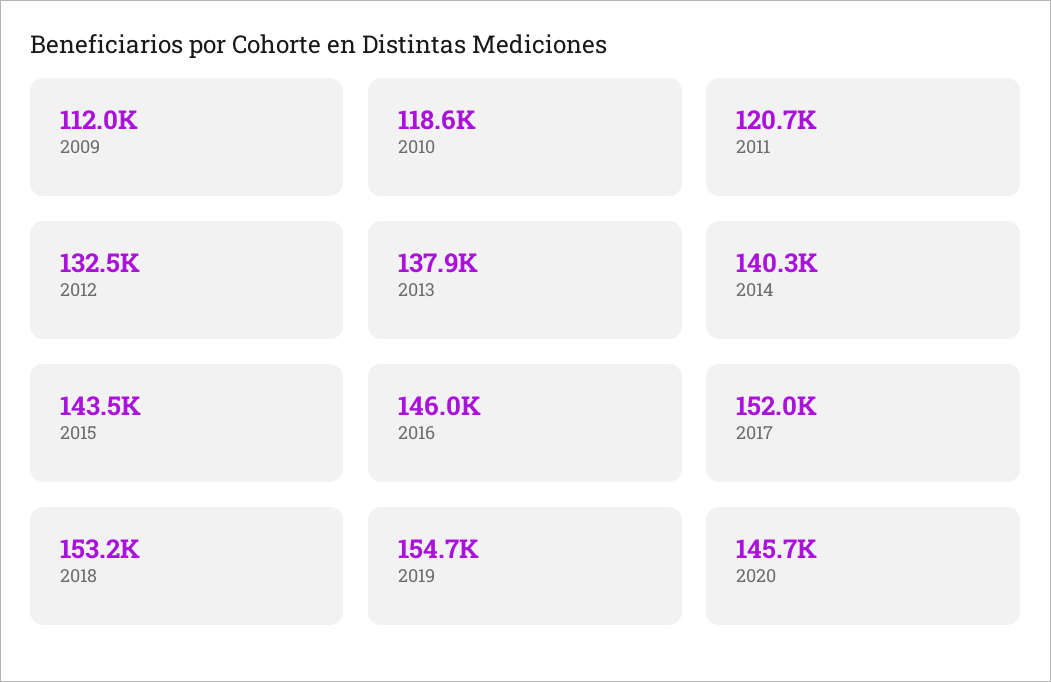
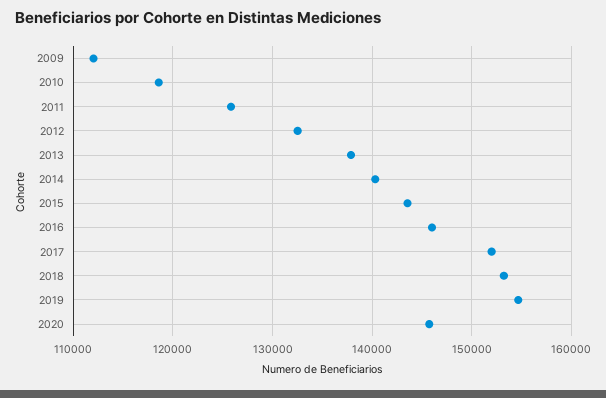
  {
    "2009": 112000,
    "2010": 118600,
-   "2011": 120700,
+   "2011": 126000,
    "2012": 132500,
    "2013": 137900,
    "2014": 140300,
    "2015": 143500,
    "2016": 146000,
    "2017": 152000,
    "2018": 153200,
    "2019": 154700,
    "2020": 145700
  }

